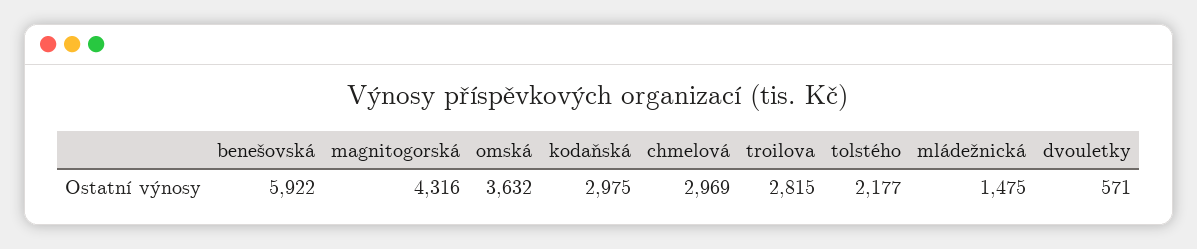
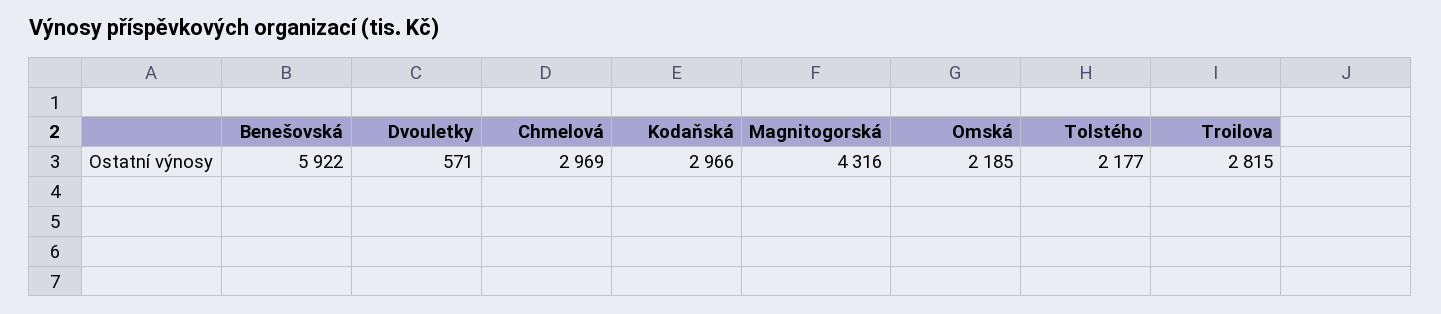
  {
    "benešovská": 5922,
    "magnitogorská": 4316,
-   "omská": 3632,
+   "omská": 2185,
-   "kodaňská": 2975,
+   "kodaňská": 2966,
    "chmelová": 2969,
    "troilova": 2815,
    "tolstého": 2177,
-   "mládežnická": 1475,
    "dvouletky": 571
  }

